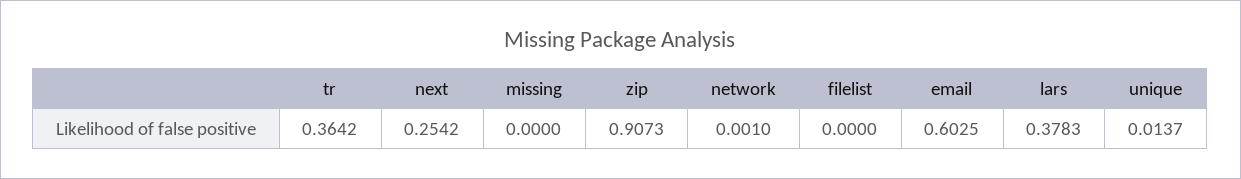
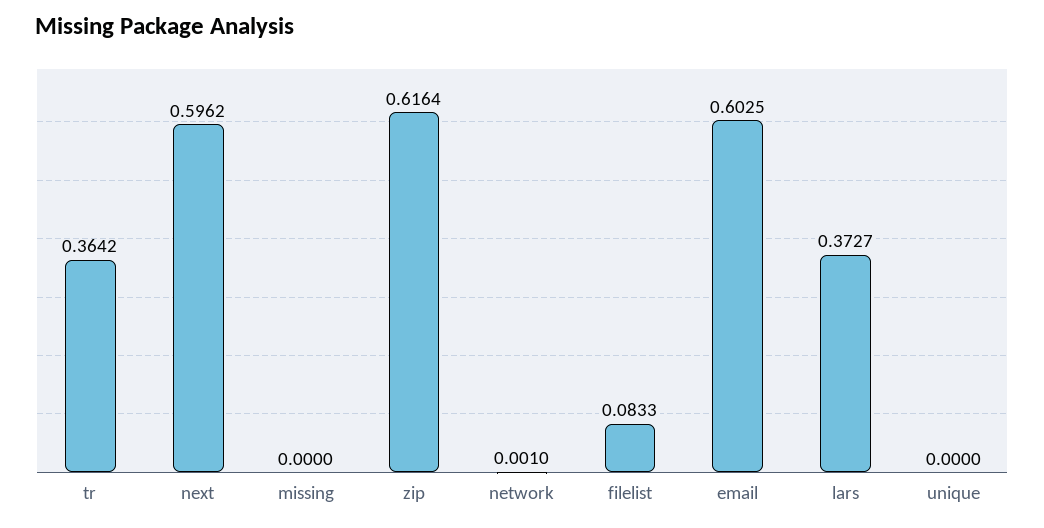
  {
    "tr": 0.3642,
-   "next": 0.2542,
+   "next": 0.5962,
    "missing": 0,
-   "zip": 0.9073,
+   "zip": 0.6164,
    "network": 0.001,
-   "filelist": 0,
+   "filelist": 0.0833,
    "email": 0.6025,
-   "lars": 0.3783,
+   "lars": 0.3727,
-   "unique": 0.0137
+   "unique": 0
  }

